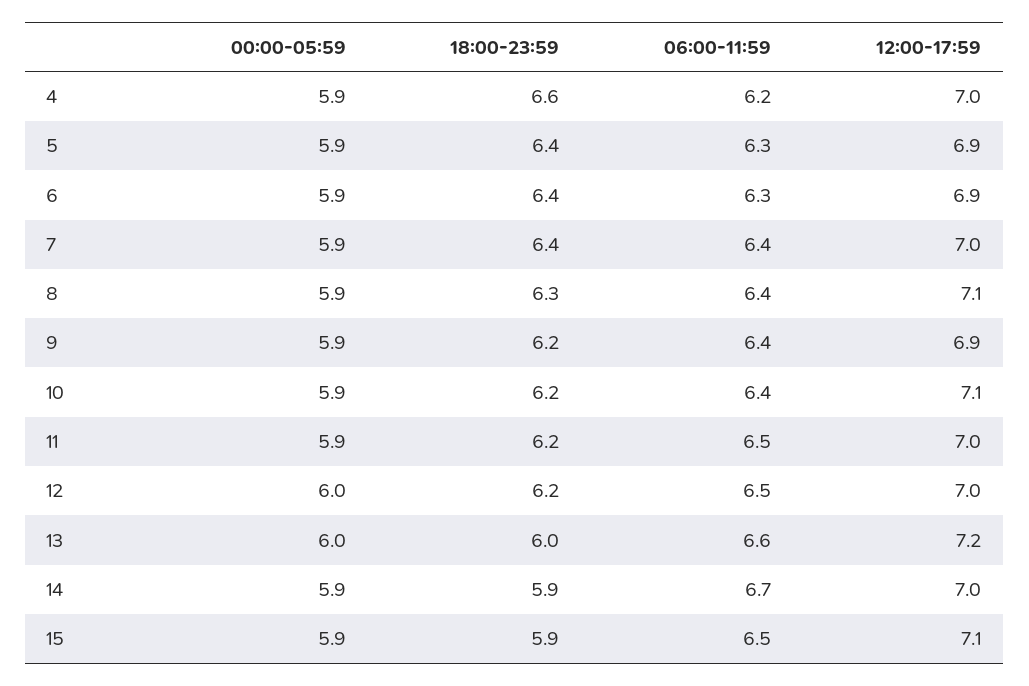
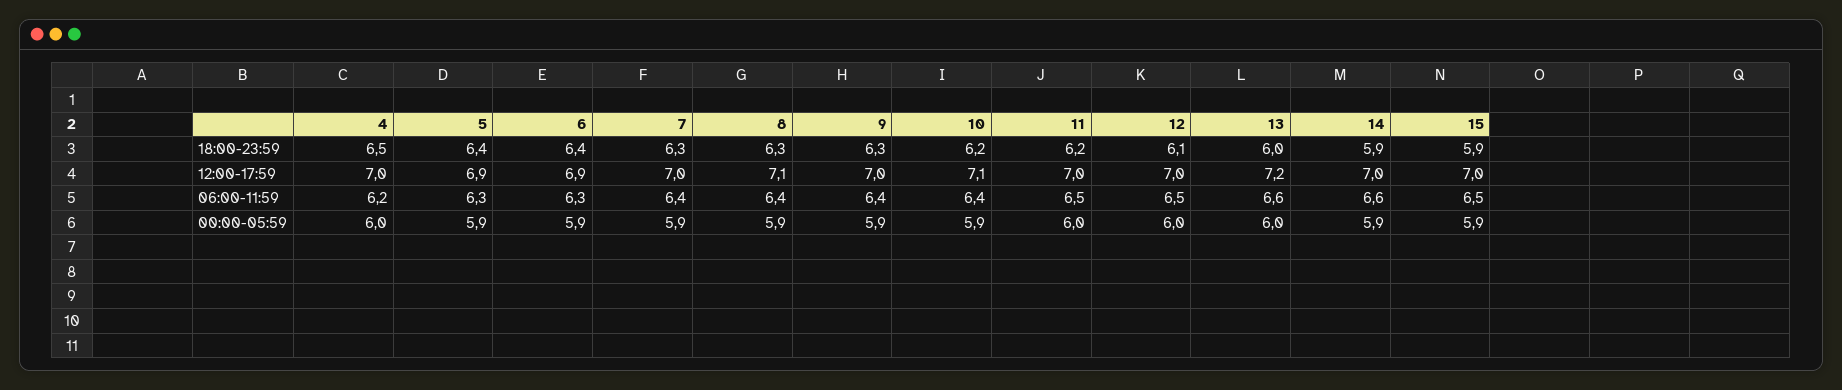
  {
    "00:00-05:59": {
-     "4": 5.9,
+     "4": 6,
      "5": 5.9,
      "6": 5.9,
      "7": 5.9,
      "8": 5.9,
      "9": 5.9,
      "10": 5.9,
-     "11": 5.9,
+     "11": 6,
      "12": 6,
      "13": 6,
      "14": 5.9,
      "15": 5.9
    },
    "18:00-23:59": {
-     "4": 6.6,
+     "4": 6.5,
      "5": 6.4,
      "6": 6.4,
-     "7": 6.4,
+     "7": 6.3,
      "8": 6.3,
-     "9": 6.2,
+     "9": 6.3,
      "10": 6.2,
      "11": 6.2,
-     "12": 6.2,
+     "12": 6.1,
      "13": 6,
      "14": 5.9,
      "15": 5.9
    },
    "06:00-11:59": {
      "4": 6.2,
      "5": 6.3,
      "6": 6.3,
      "7": 6.4,
      "8": 6.4,
      "9": 6.4,
      "10": 6.4,
      "11": 6.5,
      "12": 6.5,
      "13": 6.6,
-     "14": 6.7,
+     "14": 6.6,
      "15": 6.5
    },
    "12:00-17:59": {
      "4": 7,
      "5": 6.9,
      "6": 6.9,
      "7": 7,
      "8": 7.1,
-     "9": 6.9,
+     "9": 7,
      "10": 7.1,
      "11": 7,
      "12": 7,
      "13": 7.2,
      "14": 7,
-     "15": 7.1
+     "15": 7
    }
  }

